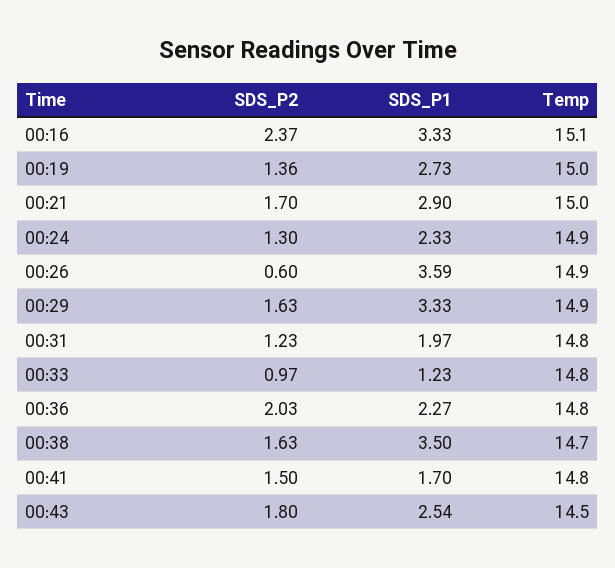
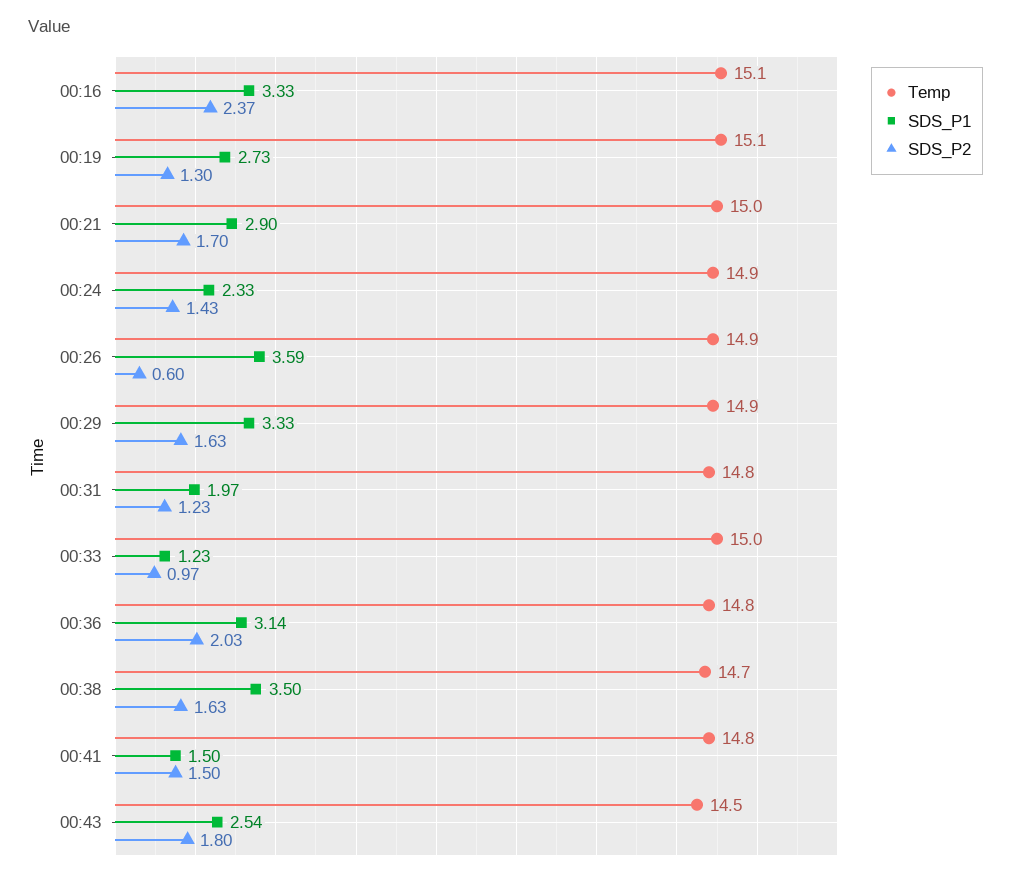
  {
    "SDS_P2": {
      "00:16": 2.37,
-     "00:19": 1.36,
+     "00:19": 1.3,
      "00:21": 1.7,
-     "00:24": 1.3,
+     "00:24": 1.43,
      "00:26": 0.6,
      "00:29": 1.63,
      "00:31": 1.23,
      "00:33": 0.97,
      "00:36": 2.03,
      "00:38": 1.63,
      "00:41": 1.5,
      "00:43": 1.8
    },
    "SDS_P1": {
      "00:16": 3.33,
      "00:19": 2.73,
      "00:21": 2.9,
      "00:24": 2.33,
      "00:26": 3.59,
      "00:29": 3.33,
      "00:31": 1.97,
      "00:33": 1.23,
-     "00:36": 2.27,
+     "00:36": 3.14,
      "00:38": 3.5,
-     "00:41": 1.7,
+     "00:41": 1.5,
      "00:43": 2.54
    },
    "Temp": {
      "00:16": 15.1,
-     "00:19": 15,
+     "00:19": 15.1,
      "00:21": 15,
      "00:24": 14.9,
      "00:26": 14.9,
      "00:29": 14.9,
      "00:31": 14.8,
-     "00:33": 14.8,
+     "00:33": 15,
      "00:36": 14.8,
      "00:38": 14.7,
      "00:41": 14.8,
      "00:43": 14.5
    }
  }

